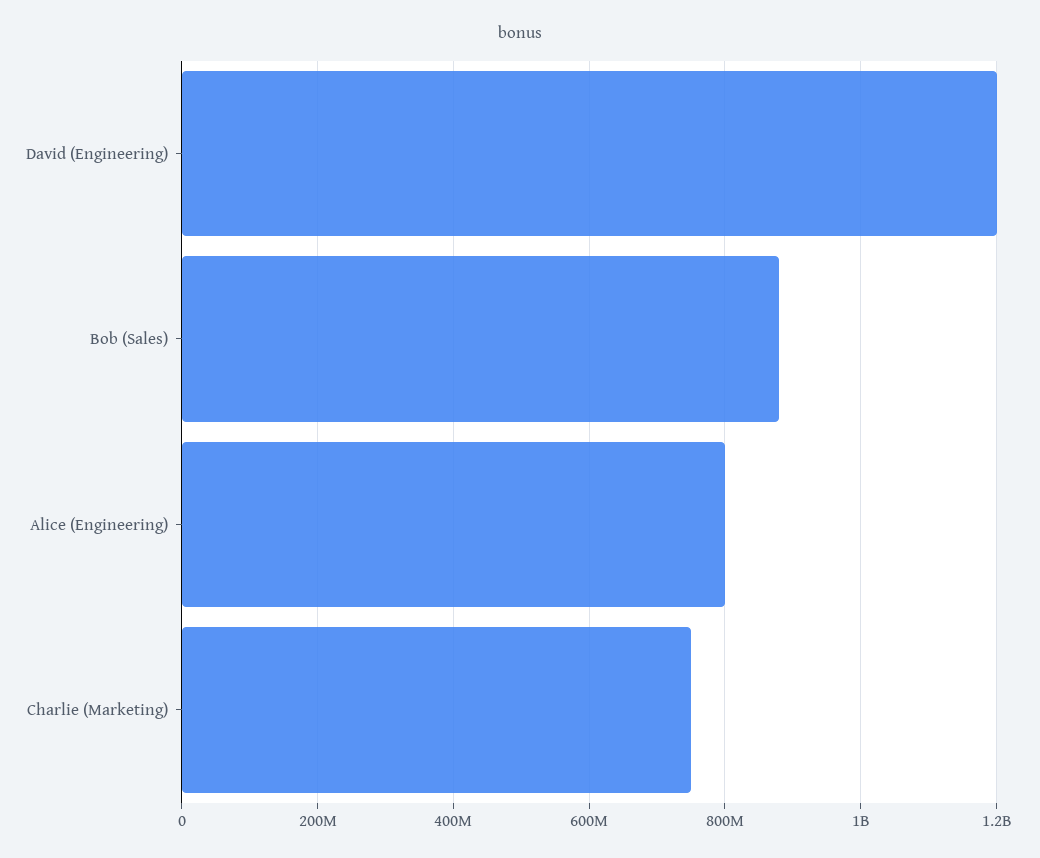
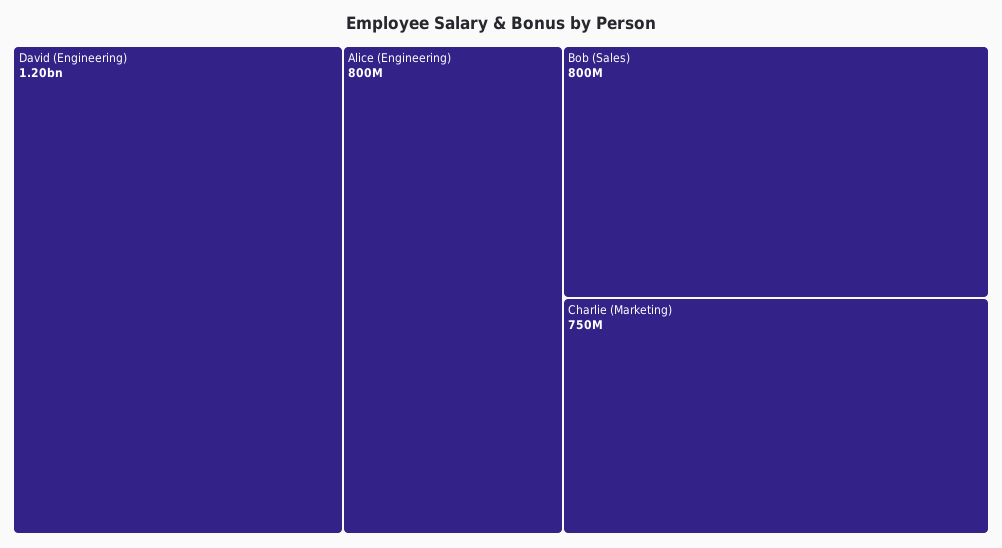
  {
    "David (Engineering)": 1200000000,
-   "Bob (Sales)": 880000000,
+   "Bob (Sales)": 800000000,
    "Alice (Engineering)": 800000000,
    "Charlie (Marketing)": 750000000
  }

